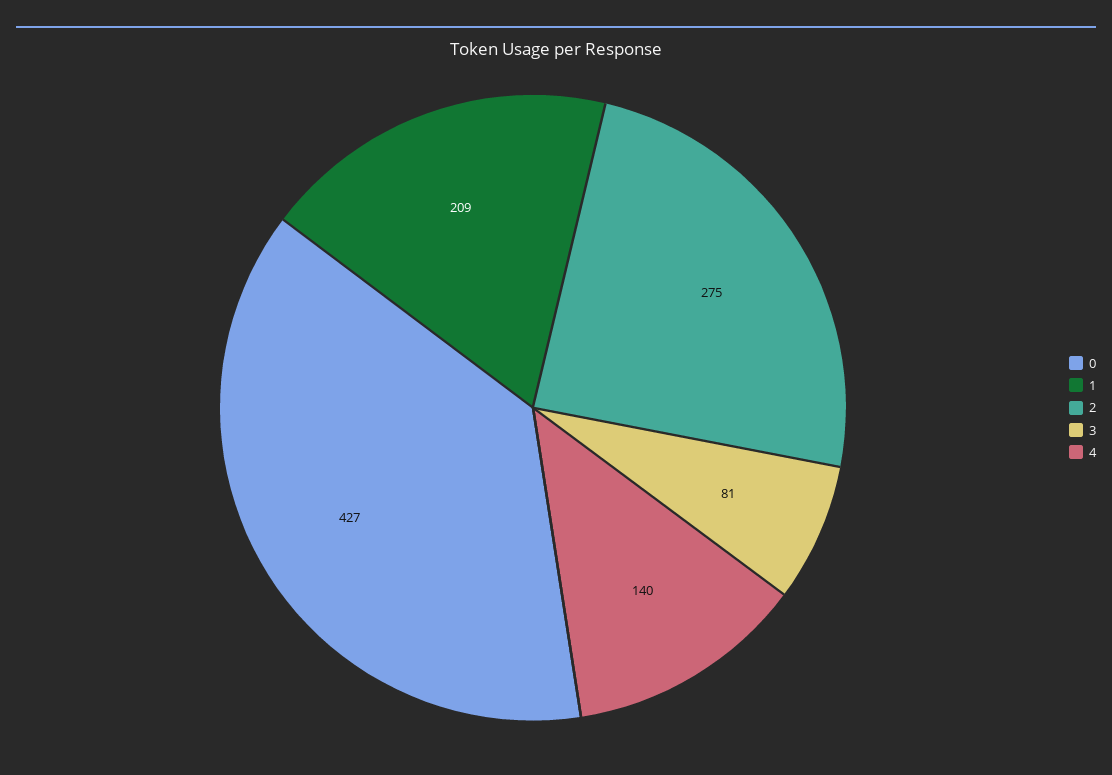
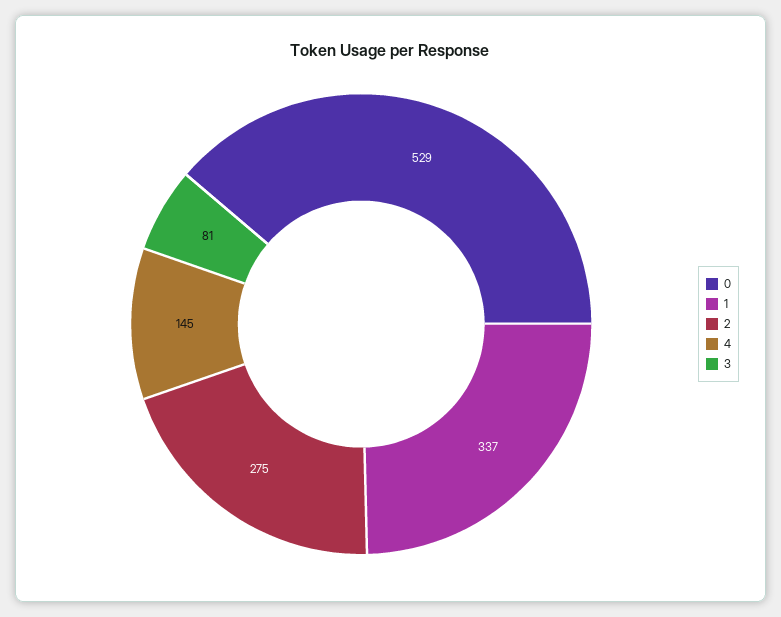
  {
-   "0": 427,
+   "0": 529,
-   "1": 209,
+   "1": 337,
    "2": 275,
    "3": 81,
-   "4": 140
+   "4": 145
  }

